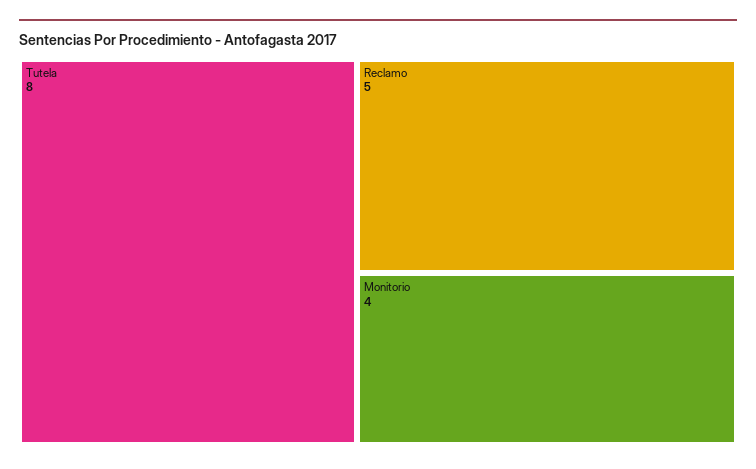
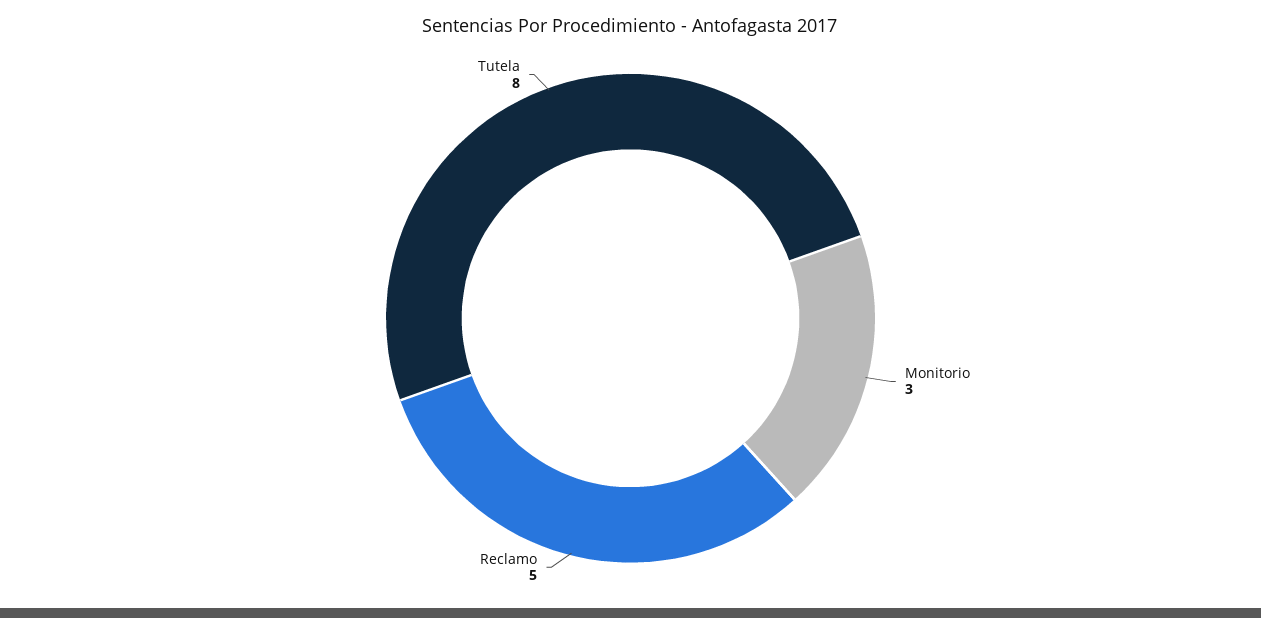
  {
    "Tutela": 8,
    "Reclamo": 5,
-   "Monitorio": 4
+   "Monitorio": 3
  }

